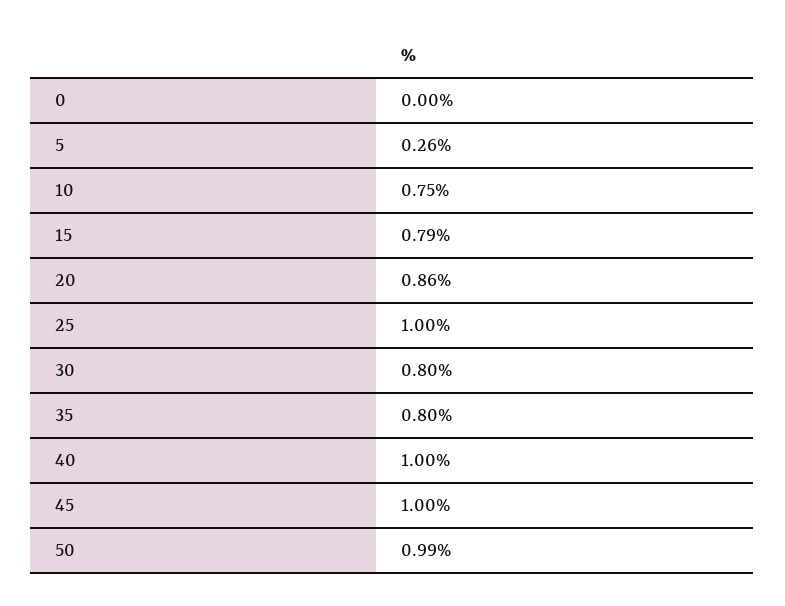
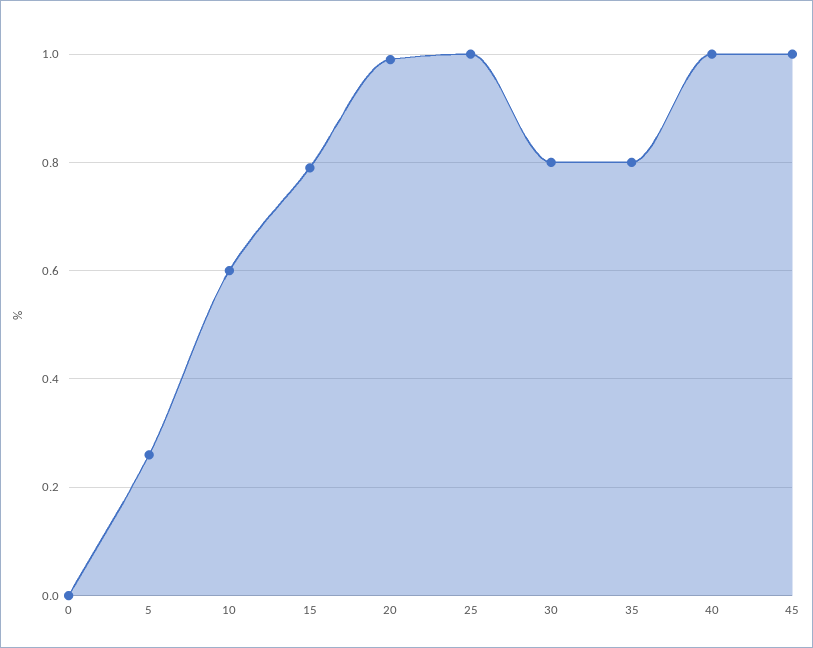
  {
    "0": 0,
    "5": 0.26,
-   "10": 0.75,
+   "10": 0.6,
    "15": 0.79,
-   "20": 0.86,
+   "20": 1,
    "25": 1,
    "30": 0.8,
    "35": 0.8,
    "40": 1,
-   "45": 1,
+   "45": 1
-   "50": 0.99
  }

